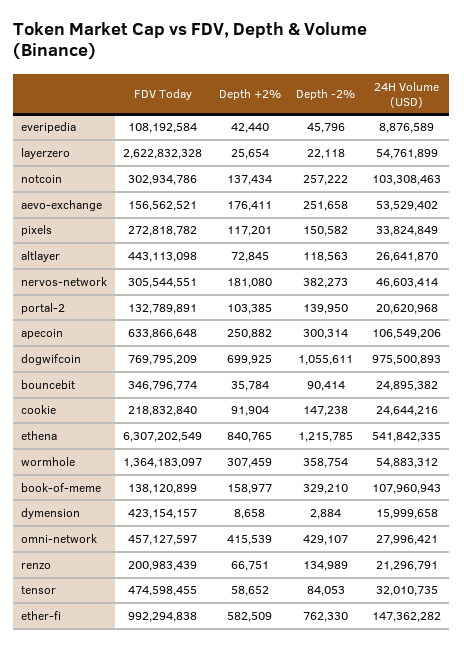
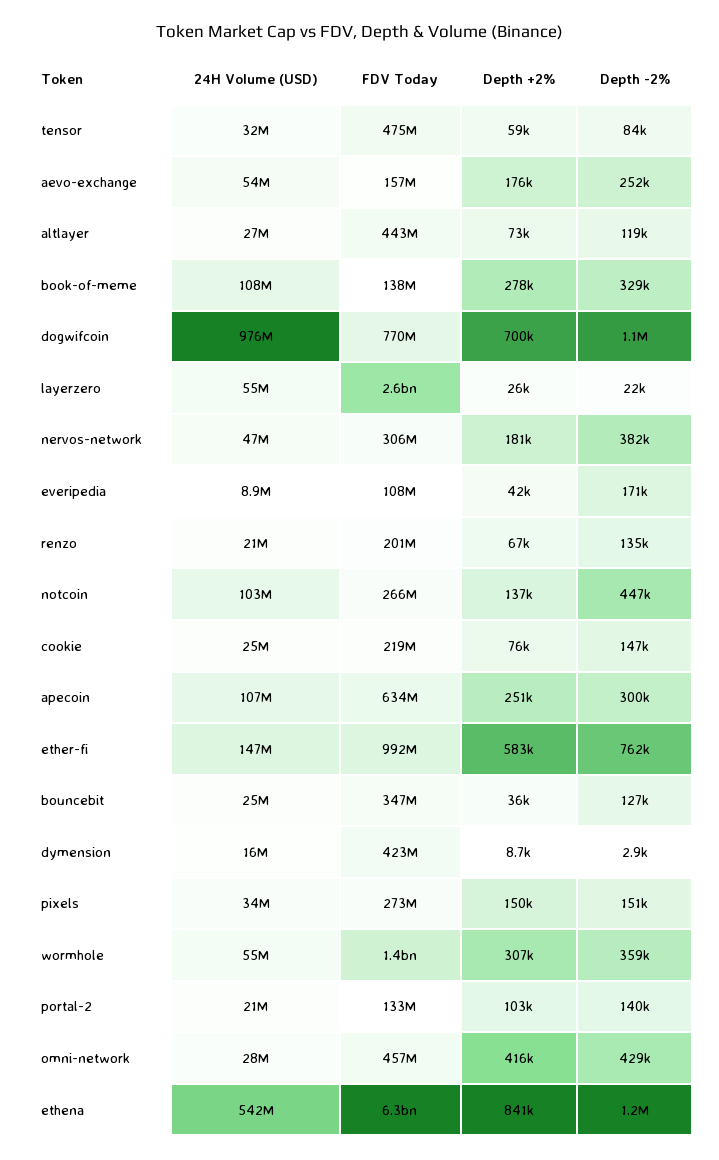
  {
    "FDV Today": {
      "everipedia": 108192584,
      "layerzero": 2622832328,
-     "notcoin": 302934786,
+     "notcoin": 266000000,
      "aevo-exchange": 156562521,
      "pixels": 272818782,
      "altlayer": 443113098,
      "nervos-network": 305544551,
      "portal-2": 132789891,
      "apecoin": 633866648,
      "dogwifcoin": 769795209,
      "bouncebit": 346796774,
      "cookie": 218832840,
      "ethena": 6307202549,
      "wormhole": 1364183097,
      "book-of-meme": 138120899,
      "dymension": 423154157,
      "omni-network": 457127597,
      "renzo": 200983439,
      "tensor": 474598455,
      "ether-fi": 992294838
    },
    "Depth +2%": {
      "everipedia": 42440,
      "layerzero": 25654,
      "notcoin": 137434,
      "aevo-exchange": 176411,
-     "pixels": 117201,
+     "pixels": 150000,
      "altlayer": 72845,
      "nervos-network": 181080,
      "portal-2": 103385,
      "apecoin": 250882,
      "dogwifcoin": 699925,
      "bouncebit": 35784,
-     "cookie": 91904,
+     "cookie": 76000,
      "ethena": 840765,
      "wormhole": 307459,
-     "book-of-meme": 158977,
+     "book-of-meme": 278000,
      "dymension": 8658,
      "omni-network": 415539,
      "renzo": 66751,
      "tensor": 58652,
      "ether-fi": 582509
    },
    "Depth -2%": {
-     "everipedia": 45796,
+     "everipedia": 171000,
      "layerzero": 22118,
-     "notcoin": 257222,
+     "notcoin": 447000,
      "aevo-exchange": 251658,
      "pixels": 150582,
      "altlayer": 118563,
      "nervos-network": 382273,
      "portal-2": 139950,
      "apecoin": 300314,
      "dogwifcoin": 1055611,
-     "bouncebit": 90414,
+     "bouncebit": 127000,
      "cookie": 147238,
      "ethena": 1215785,
      "wormhole": 358754,
      "book-of-meme": 329210,
      "dymension": 2884,
      "omni-network": 429107,
      "renzo": 134989,
      "tensor": 84053,
      "ether-fi": 762330
    },
    "24H Volume (USD)": {
      "everipedia": 8876589,
      "layerzero": 54761899,
      "notcoin": 103308463,
      "aevo-exchange": 53529402,
      "pixels": 33824849,
      "altlayer": 26641870,
      "nervos-network": 46603414,
      "portal-2": 20620968,
      "apecoin": 106549206,
      "dogwifcoin": 975500893,
      "bouncebit": 24895382,
      "cookie": 24644216,
      "ethena": 541842335,
      "wormhole": 54883312,
      "book-of-meme": 107960943,
      "dymension": 15999658,
      "omni-network": 27996421,
      "renzo": 21296791,
      "tensor": 32010735,
      "ether-fi": 147362282
    }
  }

